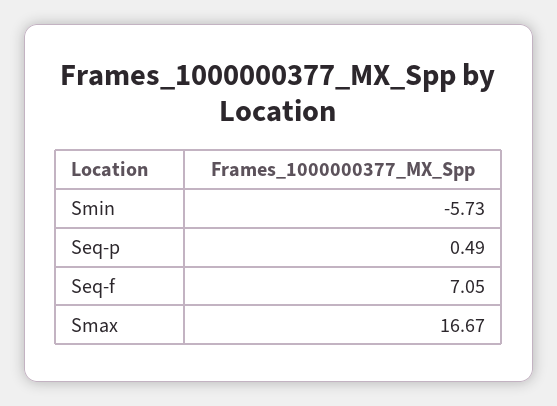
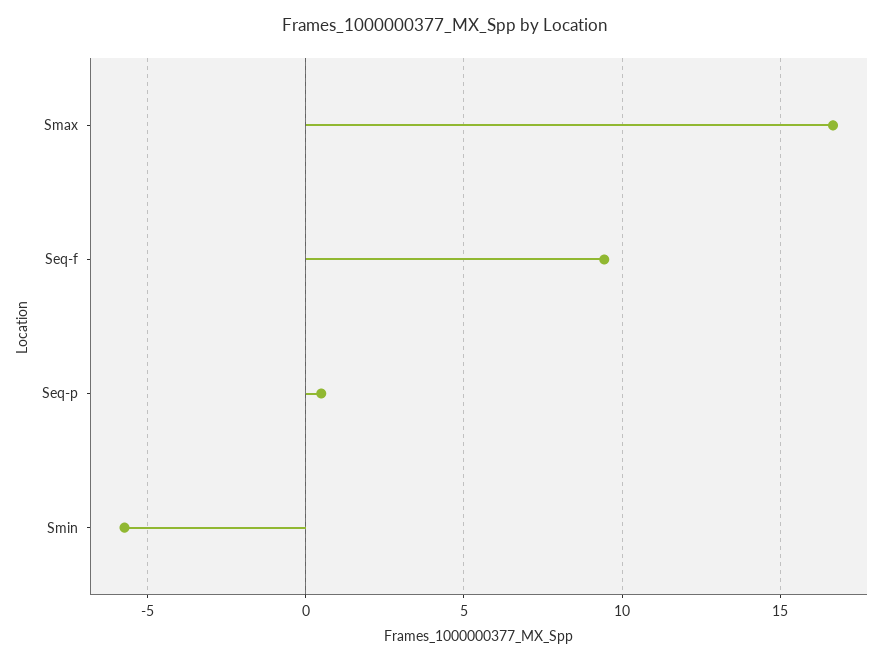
  {
    "Smin": -5.73,
    "Seq-p": 0.49,
-   "Seq-f": 7.05,
+   "Seq-f": 9.5,
    "Smax": 16.67
  }

